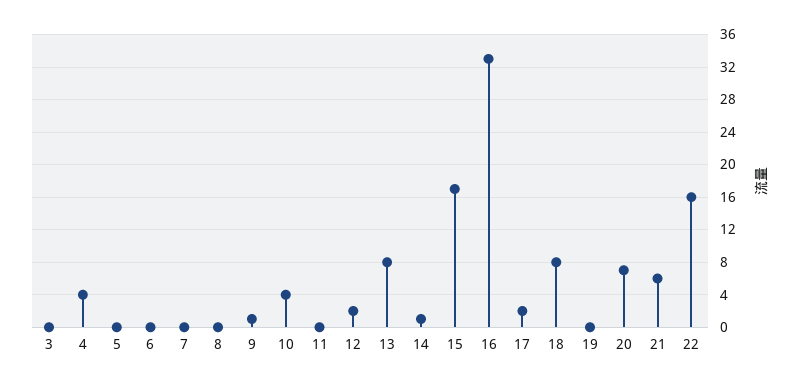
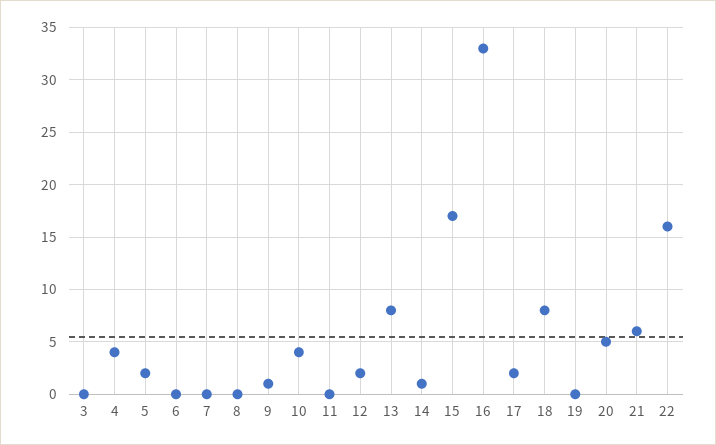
  {
    "3": 0,
    "4": 4,
-   "5": 0,
+   "5": 2,
    "6": 0,
    "7": 0,
    "8": 0,
    "9": 1,
    "10": 4,
    "11": 0,
    "12": 2,
    "13": 8,
    "14": 1,
    "15": 17,
    "16": 33,
    "17": 2,
    "18": 8,
    "19": 0,
-   "20": 7,
+   "20": 5,
    "21": 6,
    "22": 16
  }

